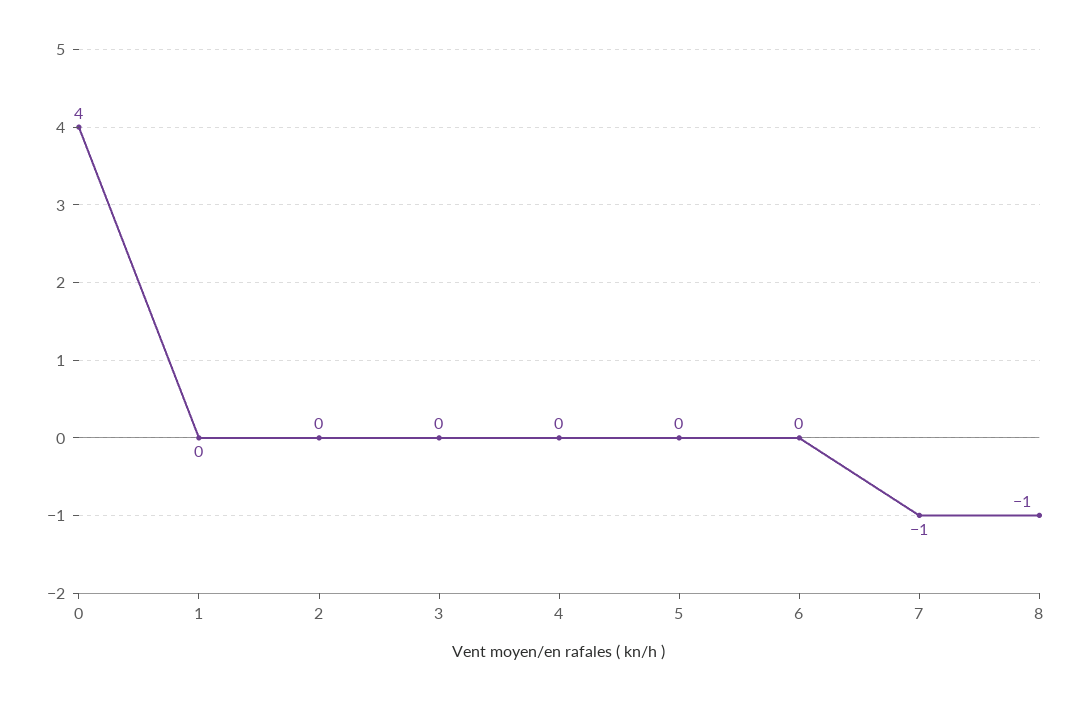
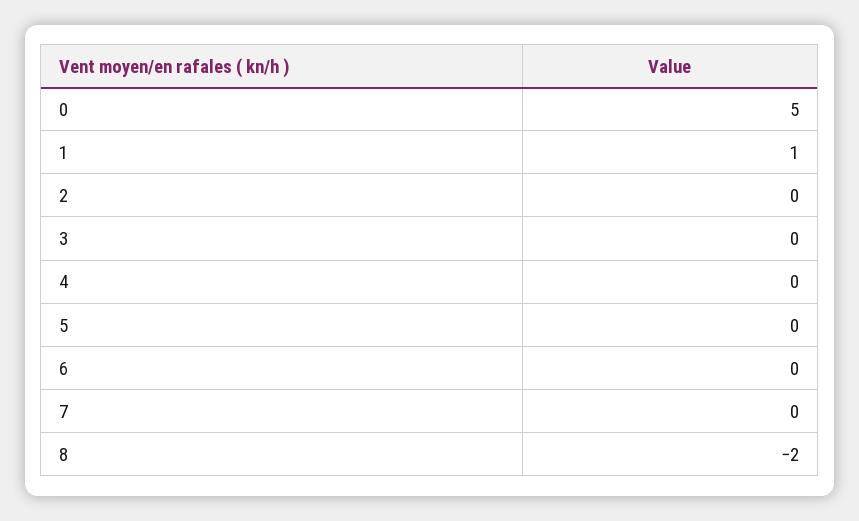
  {
-   "0": 4,
+   "0": 5,
-   "1": 0,
+   "1": 1,
    "2": 0,
    "3": 0,
    "4": 0,
    "5": 0,
    "6": 0,
-   "7": -1,
+   "7": 0,
-   "8": -1
+   "8": -2
  }

